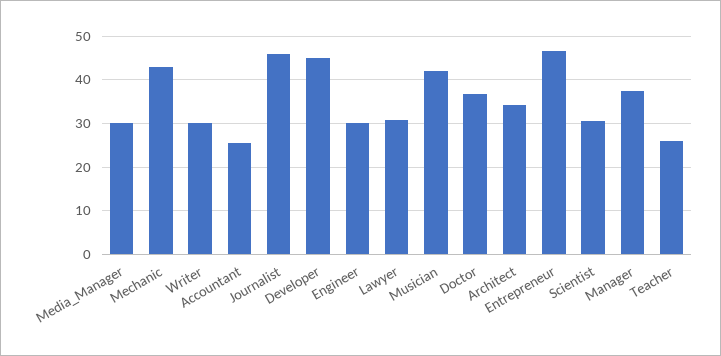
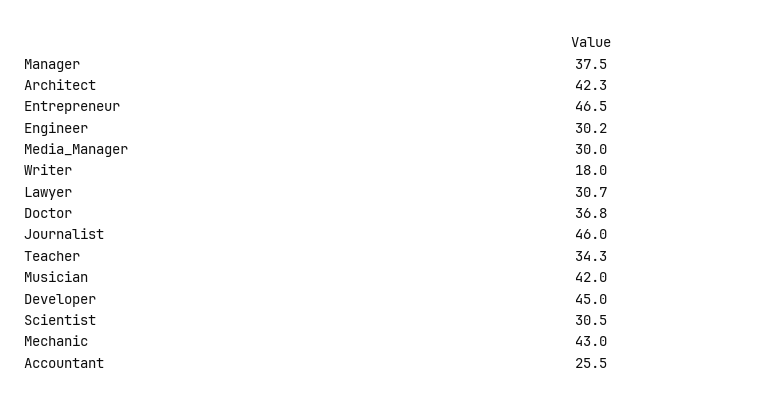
  {
    "Media_Manager": 30,
    "Mechanic": 43,
-   "Writer": 30,
+   "Writer": 18,
    "Accountant": 25.5,
    "Journalist": 46,
    "Developer": 45,
    "Engineer": 30.2,
    "Lawyer": 30.7,
    "Musician": 42,
    "Doctor": 36.8,
-   "Architect": 34,
+   "Architect": 42.3,
    "Entrepreneur": 46.5,
    "Scientist": 30.5,
    "Manager": 37.5,
-   "Teacher": 26
+   "Teacher": 34.3
  }

